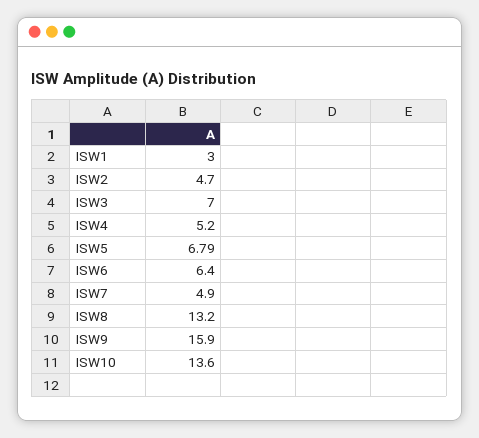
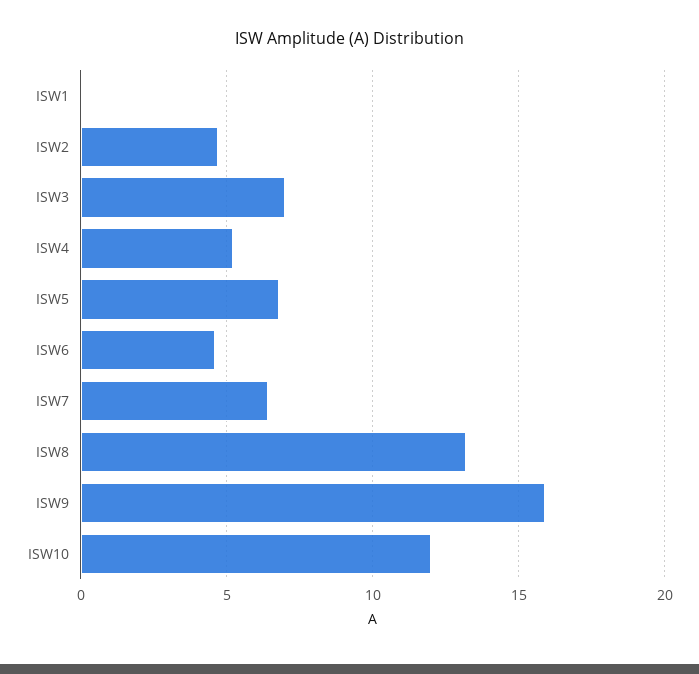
  {
-   "ISW1": 3,
+   "ISW1": 0,
    "ISW2": 4.7,
    "ISW3": 7,
    "ISW4": 5.2,
    "ISW5": 6.79,
-   "ISW6": 6.4,
+   "ISW6": 4.5,
-   "ISW7": 4.9,
+   "ISW7": 6.5,
    "ISW8": 13.2,
    "ISW9": 15.9,
-   "ISW10": 13.6
+   "ISW10": 12
  }

